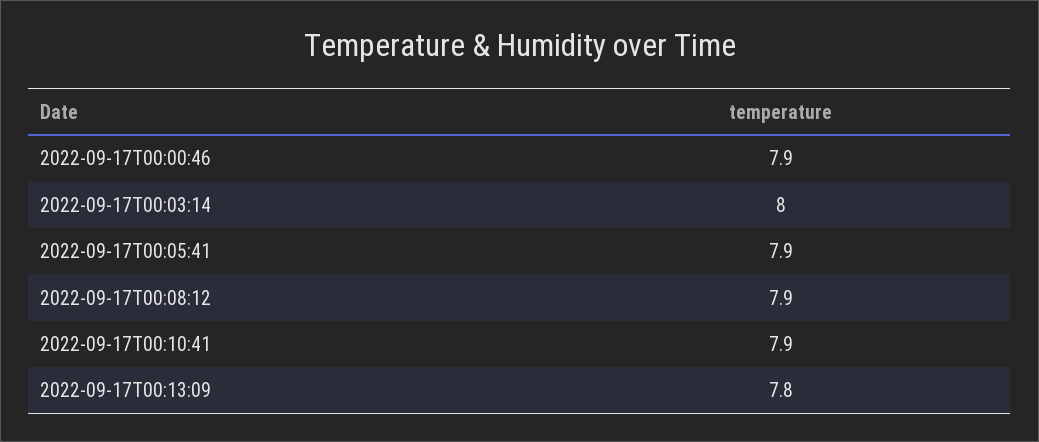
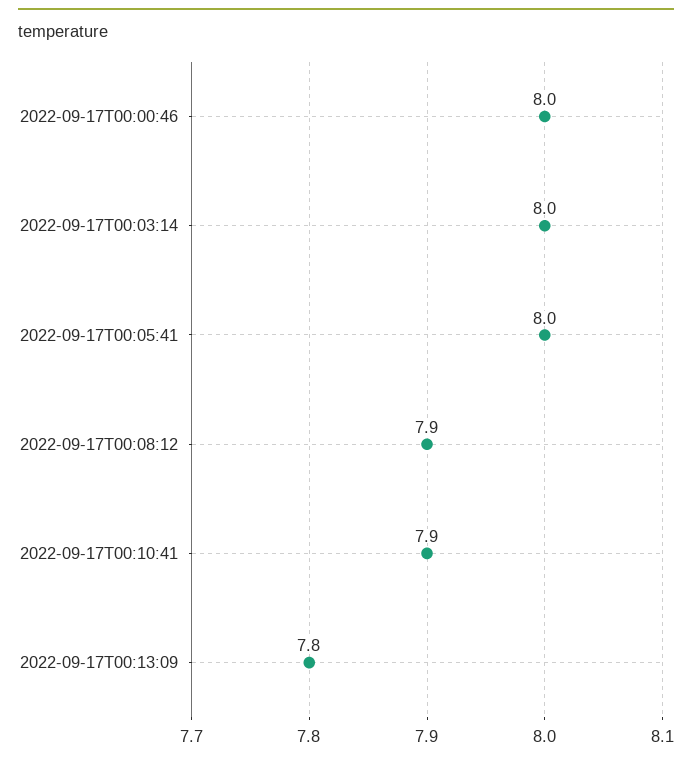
  {
-   "2022-09-17T00:00:46": 7.9,
+   "2022-09-17T00:00:46": 8,
    "2022-09-17T00:03:14": 8,
-   "2022-09-17T00:05:41": 7.9,
+   "2022-09-17T00:05:41": 8,
    "2022-09-17T00:08:12": 7.9,
    "2022-09-17T00:10:41": 7.9,
    "2022-09-17T00:13:09": 7.8
  }

